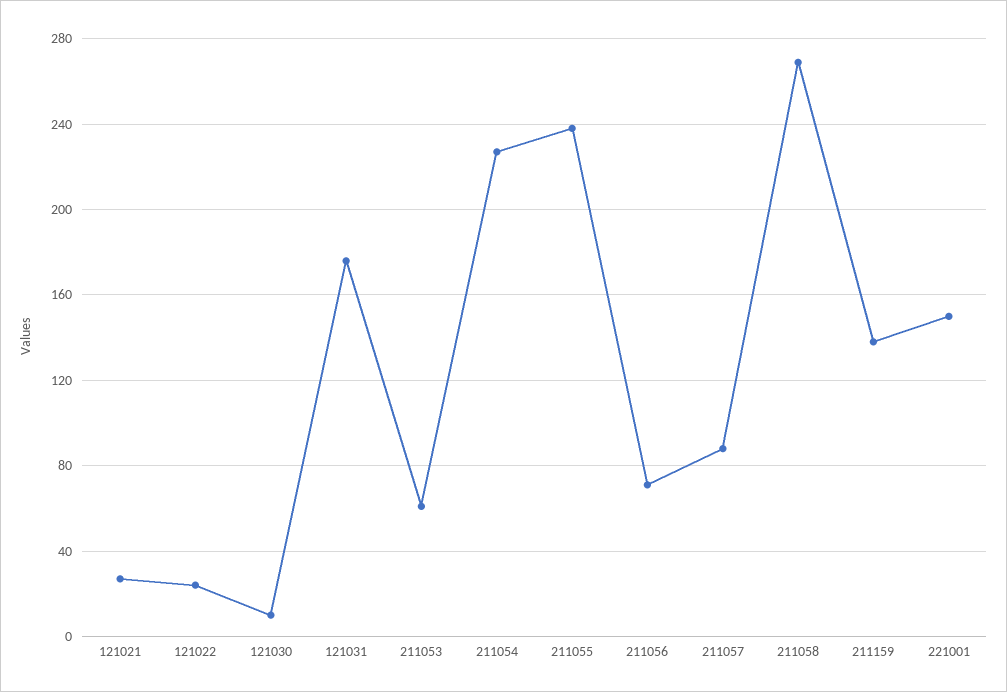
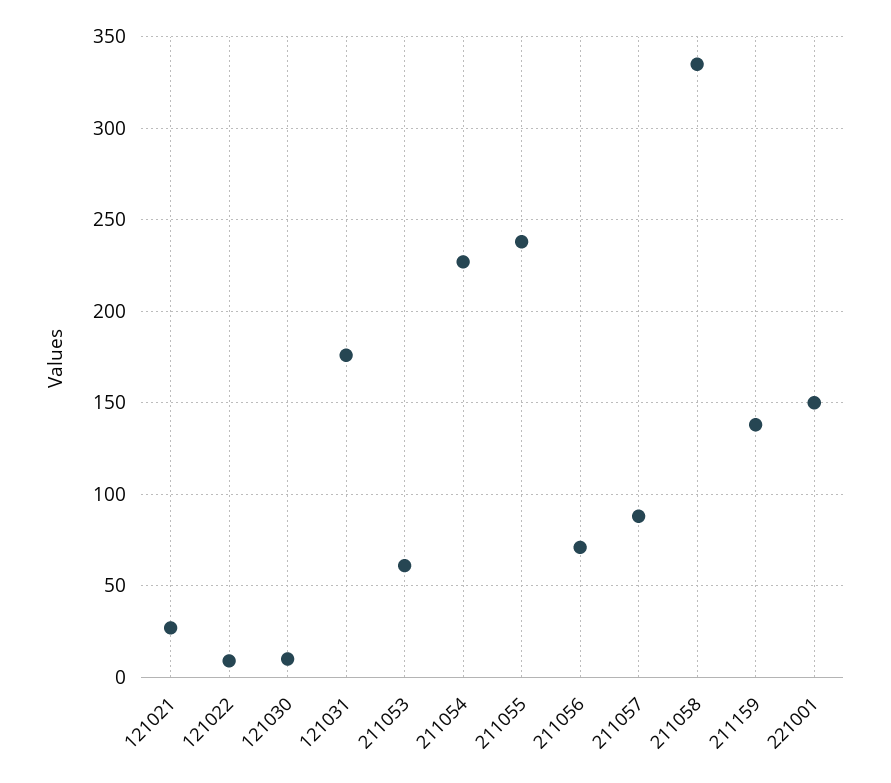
  {
    "121021": 25,
-   "121022": 25,
+   "121022": 10,
    "121030": 10,
    "121031": 175,
    "211053": 60,
    "211054": 225,
    "211055": 240,
    "211056": 70,
    "211057": 90,
-   "211058": 270,
+   "211058": 335,
    "211159": 140,
    "221001": 150
  }

